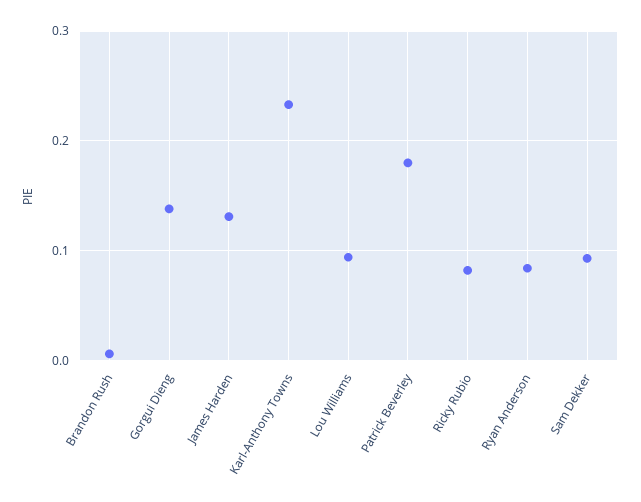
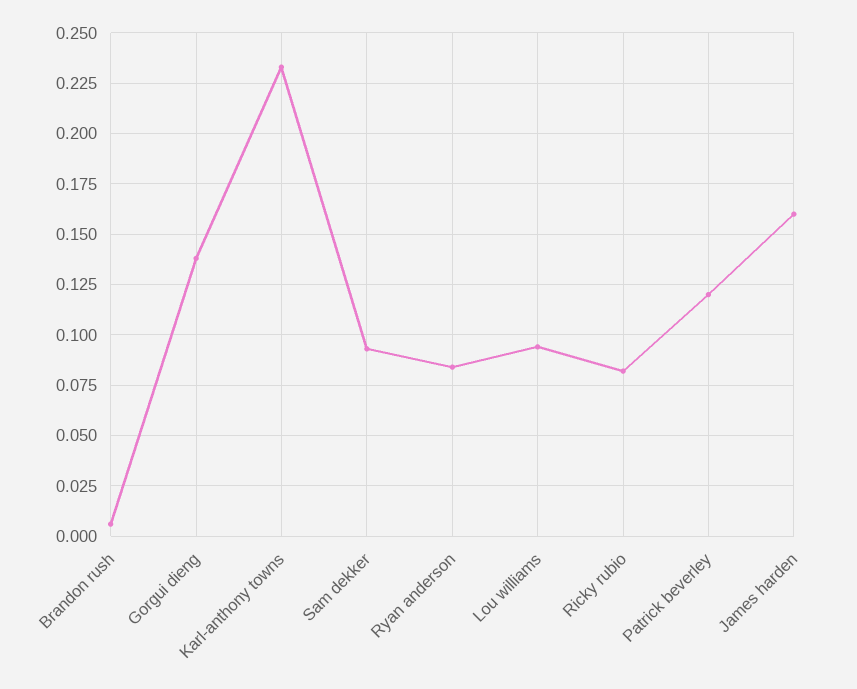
  {
    "Brandon Rush": 0.005,
    "Gorgui Dieng": 0.14,
-   "James Harden": 0.13,
+   "James Harden": 0.16,
    "Karl-Anthony Towns": 0.235,
    "Lou Williams": 0.095,
-   "Patrick Beverley": 0.18,
+   "Patrick Beverley": 0.12,
    "Ricky Rubio": 0.08,
    "Ryan Anderson": 0.085,
    "Sam Dekker": 0.095
  }

